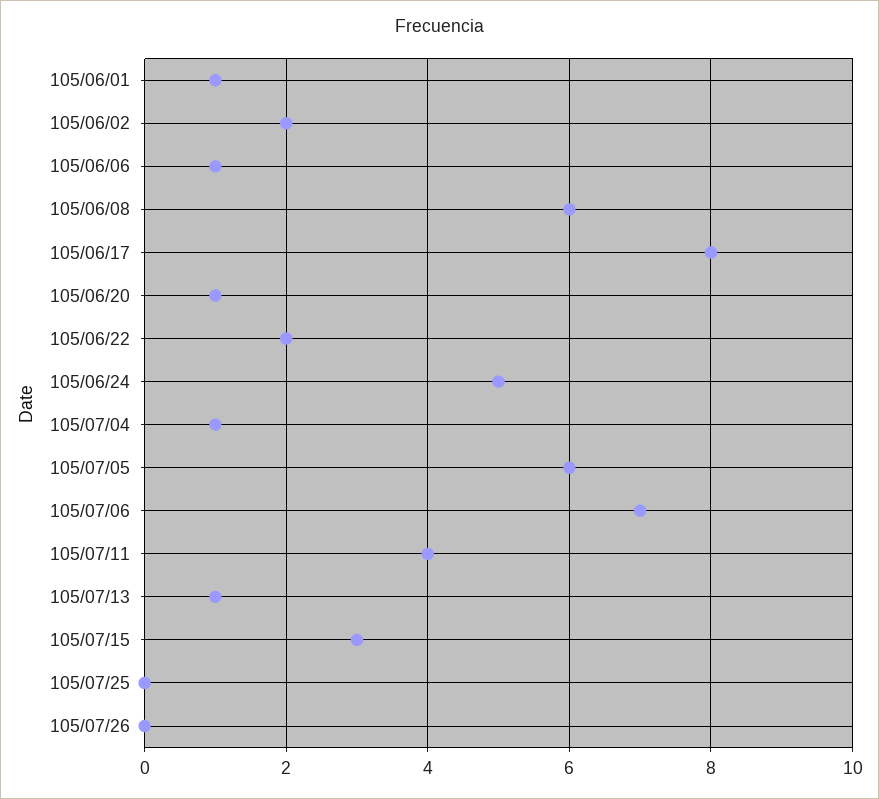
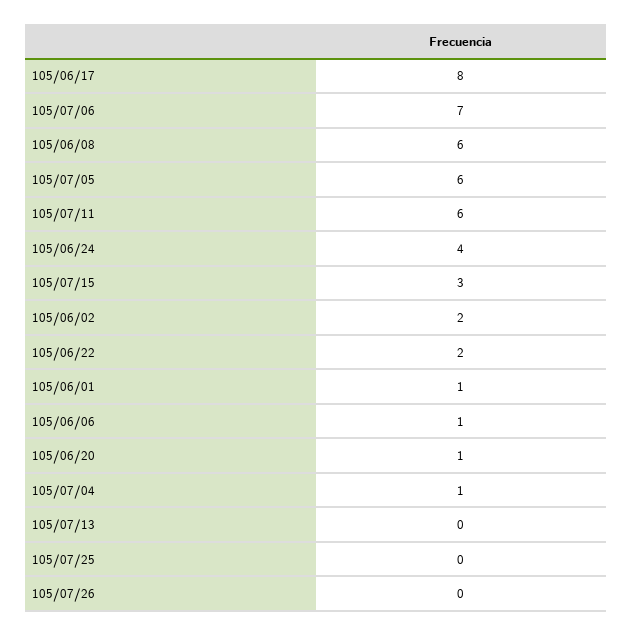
  {
    "105/06/01": 1,
    "105/06/02": 2,
    "105/06/06": 1,
    "105/06/08": 6,
    "105/06/17": 8,
    "105/06/20": 1,
    "105/06/22": 2,
-   "105/06/24": 5,
+   "105/06/24": 4,
    "105/07/04": 1,
    "105/07/05": 6,
    "105/07/06": 7,
-   "105/07/11": 4,
+   "105/07/11": 6,
-   "105/07/13": 1,
+   "105/07/13": 0,
    "105/07/15": 3,
    "105/07/25": 0,
    "105/07/26": 0
  }

